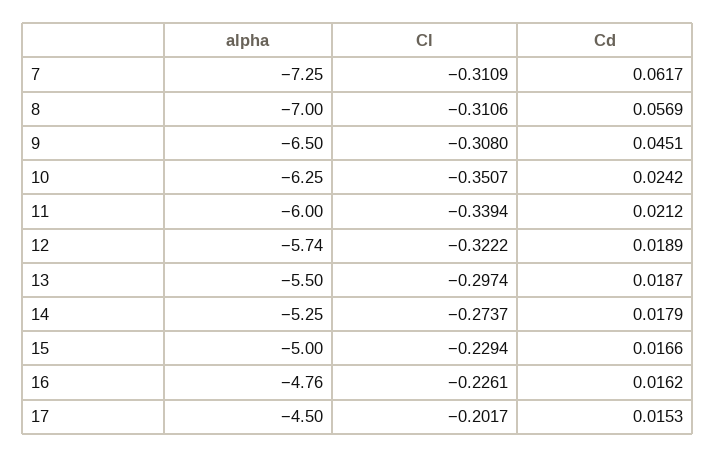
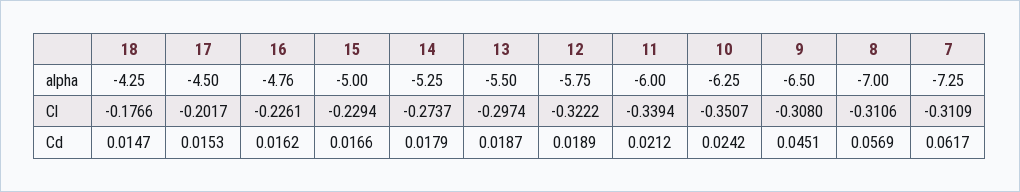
  {
    "alpha": {
      "7": -7.25,
      "8": -7,
      "9": -6.5,
      "10": -6.25,
      "11": -6,
-     "12": -5.74,
+     "12": -5.75,
      "13": -5.5,
      "14": -5.25,
      "15": -5,
      "16": -4.76,
-     "17": -4.5
+     "17": -4.5,
+     "18": -4.25
    },
    "Cl": {
      "7": -0.3109,
      "8": -0.3106,
      "9": -0.308,
      "10": -0.3507,
      "11": -0.3394,
      "12": -0.3222,
      "13": -0.2974,
      "14": -0.2737,
      "15": -0.2294,
      "16": -0.2261,
-     "17": -0.2017
+     "17": -0.2017,
+     "18": -0.1766
    },
    "Cd": {
      "7": 0.0617,
      "8": 0.0569,
      "9": 0.0451,
      "10": 0.0242,
      "11": 0.0212,
      "12": 0.0189,
      "13": 0.0187,
      "14": 0.0179,
      "15": 0.0166,
      "16": 0.0162,
-     "17": 0.0153
+     "17": 0.0153,
+     "18": 0.0147
    }
  }

